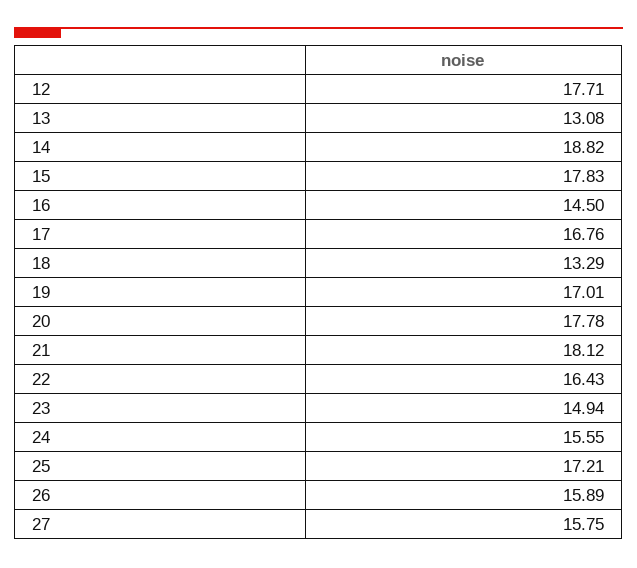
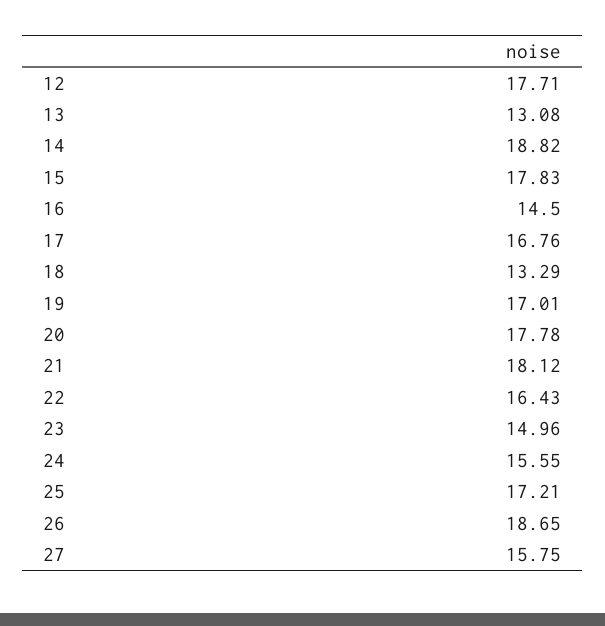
  {
    "12": 17.71,
    "13": 13.08,
    "14": 18.82,
    "15": 17.83,
    "16": 14.5,
    "17": 16.76,
    "18": 13.29,
    "19": 17.01,
    "20": 17.78,
    "21": 18.12,
    "22": 16.43,
-   "23": 14.94,
+   "23": 14.96,
    "24": 15.55,
    "25": 17.21,
-   "26": 15.89,
+   "26": 18.65,
    "27": 15.75
  }

